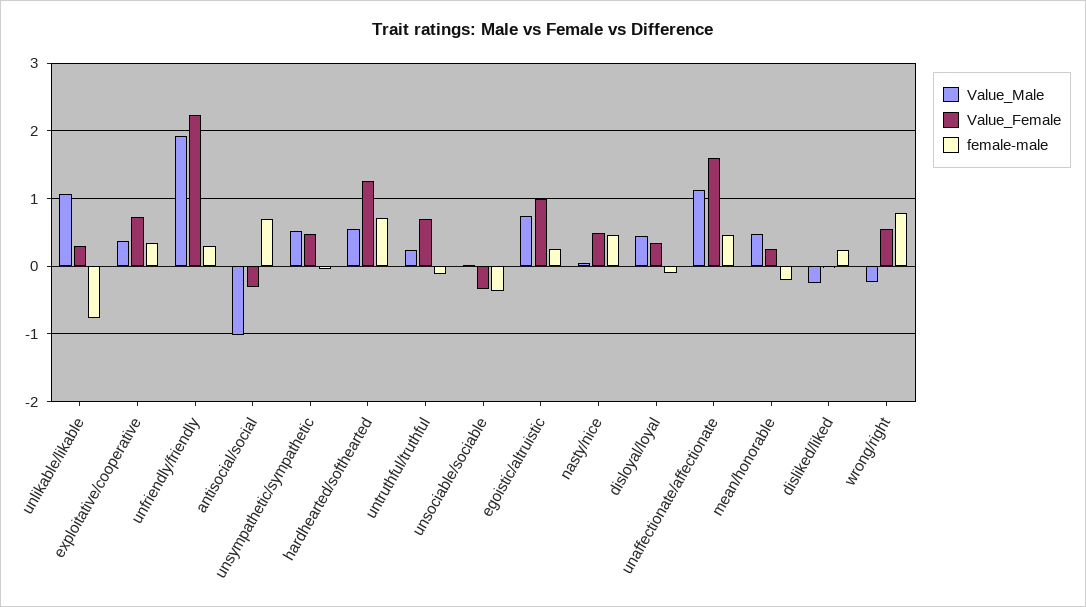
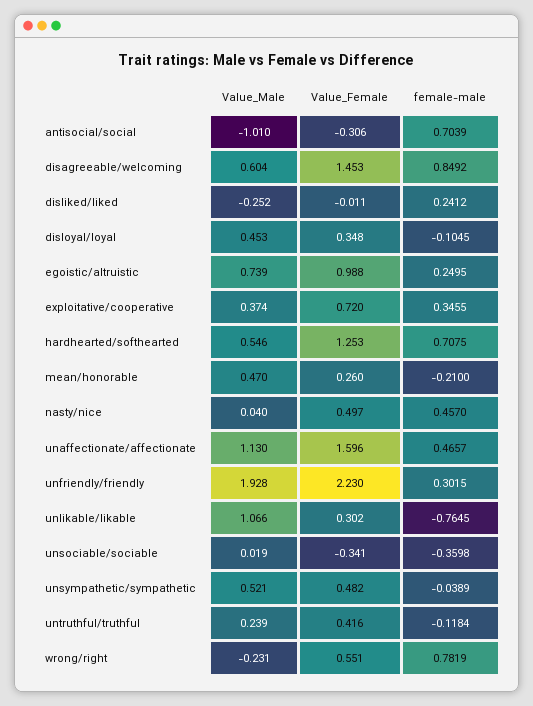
  {
    "Value_Male": {
      "unlikable/likable": 1.066,
      "exploitative/cooperative": 0.374,
      "unfriendly/friendly": 1.928,
      "antisocial/social": -1.01,
      "unsympathetic/sympathetic": 0.521,
      "hardhearted/softhearted": 0.546,
      "untruthful/truthful": 0.239,
      "unsociable/sociable": 0.019,
      "egoistic/altruistic": 0.739,
      "nasty/nice": 0.04,
      "disloyal/loyal": 0.453,
      "unaffectionate/affectionate": 1.13,
      "mean/honorable": 0.47,
      "disliked/liked": -0.252,
-     "wrong/right": -0.231
+     "wrong/right": -0.231,
+     "disagreeable/welcoming": 0.604
    },
    "Value_Female": {
      "unlikable/likable": 0.302,
      "exploitative/cooperative": 0.72,
      "unfriendly/friendly": 2.23,
      "antisocial/social": -0.306,
      "unsympathetic/sympathetic": 0.482,
      "hardhearted/softhearted": 1.253,
-     "untruthful/truthful": 0.7,
+     "untruthful/truthful": 0.416,
      "unsociable/sociable": -0.341,
      "egoistic/altruistic": 0.988,
      "nasty/nice": 0.497,
      "disloyal/loyal": 0.348,
      "unaffectionate/affectionate": 1.596,
      "mean/honorable": 0.26,
      "disliked/liked": -0.011,
-     "wrong/right": 0.551
+     "wrong/right": 0.551,
+     "disagreeable/welcoming": 1.453
    },
    "female-male": {
      "unlikable/likable": -0.7645,
      "exploitative/cooperative": 0.3455,
      "unfriendly/friendly": 0.3015,
      "antisocial/social": 0.7039,
      "unsympathetic/sympathetic": -0.0389,
      "hardhearted/softhearted": 0.7075,
      "untruthful/truthful": -0.1184,
      "unsociable/sociable": -0.3598,
      "egoistic/altruistic": 0.2495,
      "nasty/nice": 0.457,
      "disloyal/loyal": -0.1045,
      "unaffectionate/affectionate": 0.4657,
      "mean/honorable": -0.21,
      "disliked/liked": 0.2412,
-     "wrong/right": 0.7819
+     "wrong/right": 0.7819,
+     "disagreeable/welcoming": 0.8492
    }
  }

